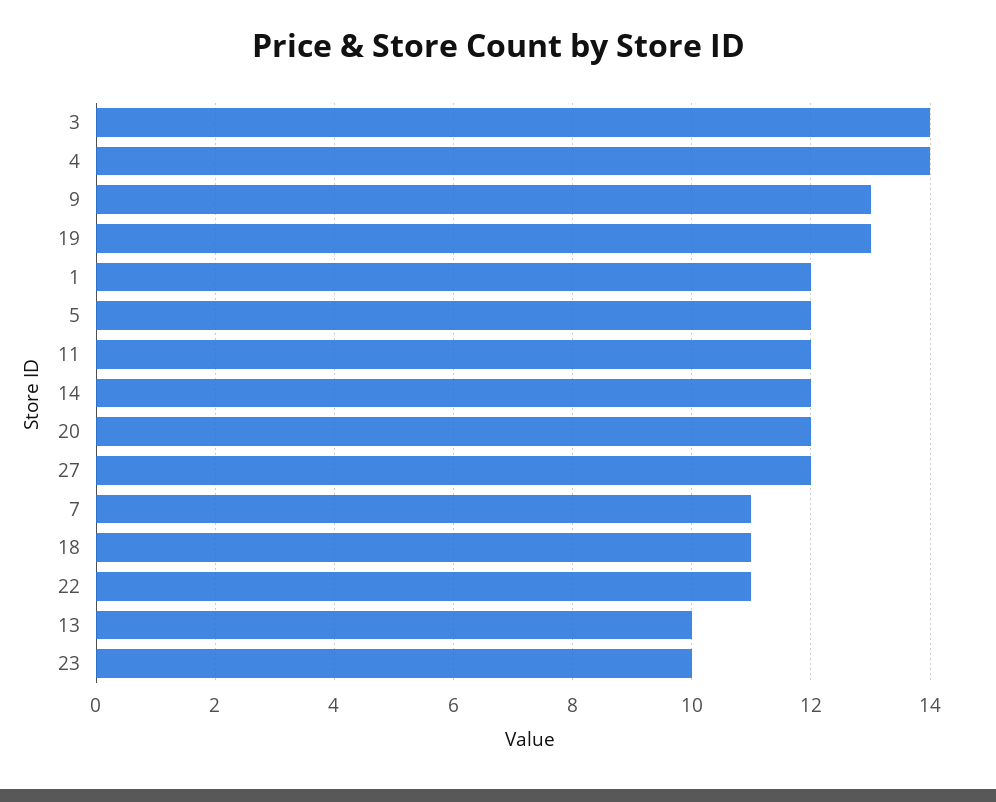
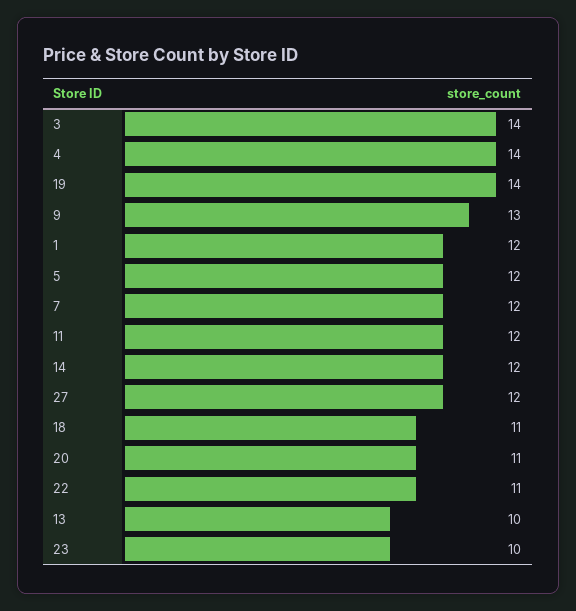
  {
    "3": 14,
    "4": 14,
    "9": 13,
-   "19": 13,
+   "19": 14,
    "1": 12,
    "5": 12,
    "11": 12,
    "14": 12,
-   "20": 12,
+   "20": 11,
    "27": 12,
-   "7": 11,
+   "7": 12,
    "18": 11,
    "22": 11,
    "13": 10,
    "23": 10
  }

